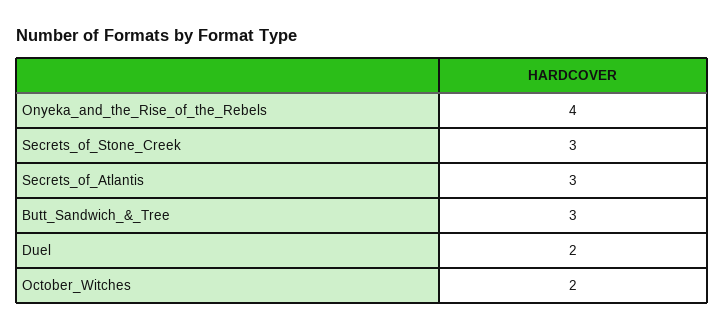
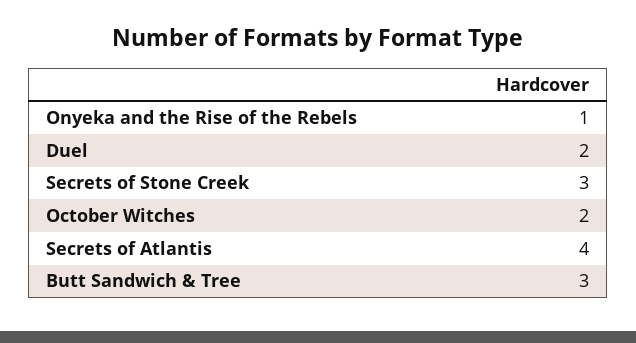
  {
-   "Onyeka_and_the_Rise_of_the_Rebels": 4,
+   "Onyeka_and_the_Rise_of_the_Rebels": 1,
    "Secrets_of_Stone_Creek": 3,
-   "Secrets_of_Atlantis": 3,
+   "Secrets_of_Atlantis": 4,
    "Butt_Sandwich_&_Tree": 3,
    "Duel": 2,
    "October_Witches": 2
  }

